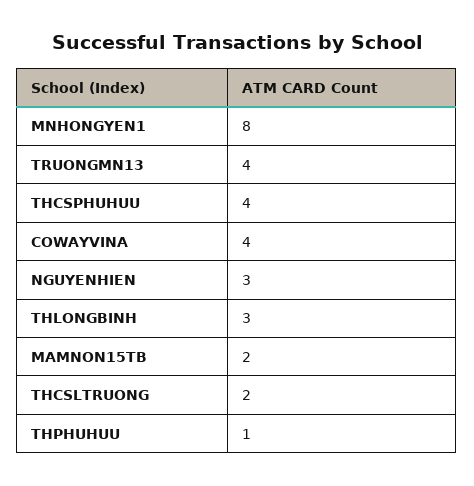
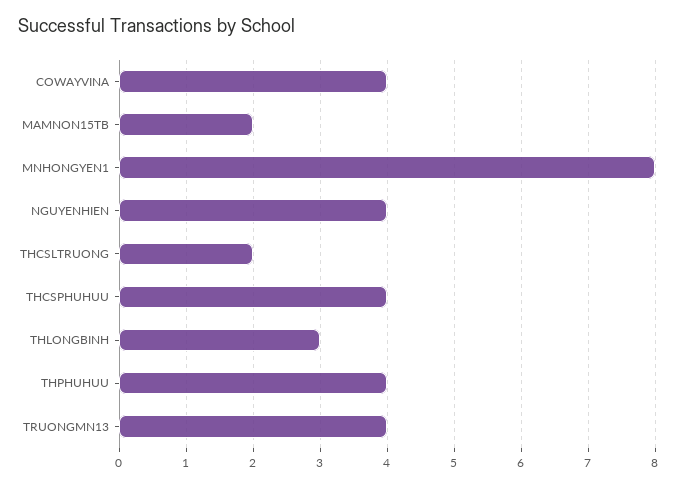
  {
    "MNHONGYEN1": 8,
    "TRUONGMN13": 4,
    "THCSPHUHUU": 4,
    "COWAYVINA": 4,
-   "NGUYENHIEN": 3,
+   "NGUYENHIEN": 4,
    "THLONGBINH": 3,
    "MAMNON15TB": 2,
    "THCSLTRUONG": 2,
-   "THPHUHUU": 1
+   "THPHUHUU": 4
  }

